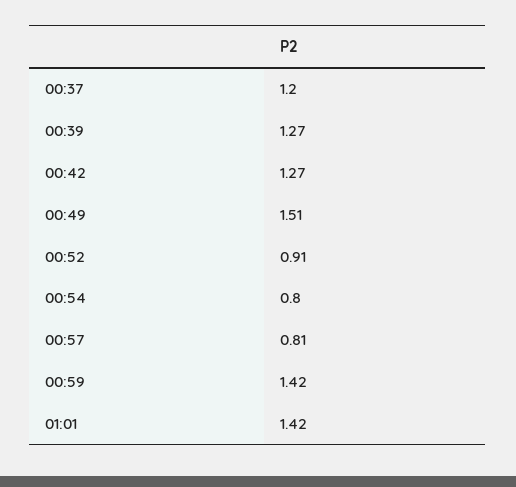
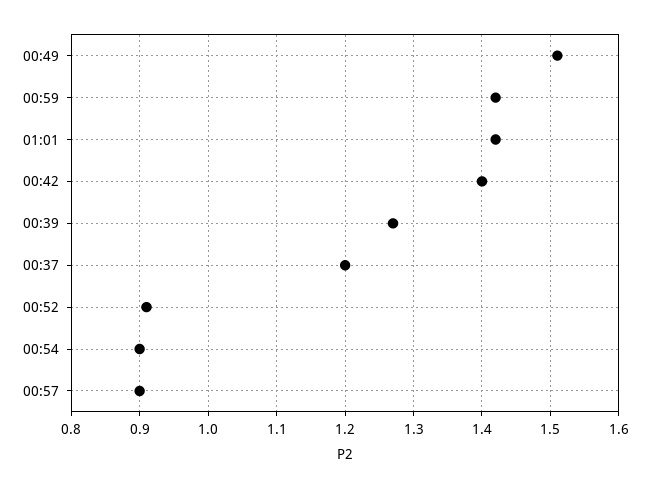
  {
    "00:37": 1.2,
    "00:39": 1.27,
-   "00:42": 1.27,
+   "00:42": 1.4,
    "00:49": 1.51,
    "00:52": 0.91,
-   "00:54": 0.8,
+   "00:54": 0.9,
-   "00:57": 0.81,
+   "00:57": 0.9,
    "00:59": 1.42,
    "01:01": 1.42
  }

